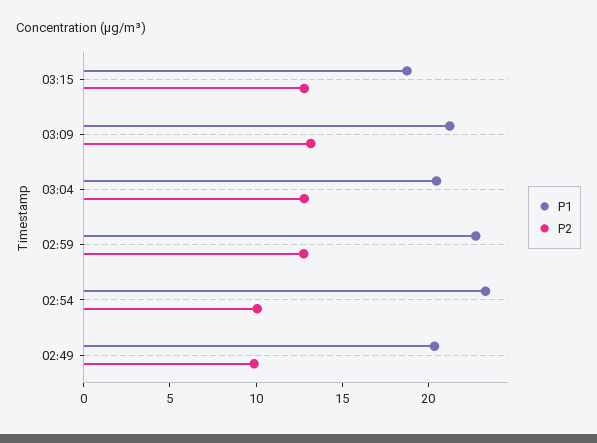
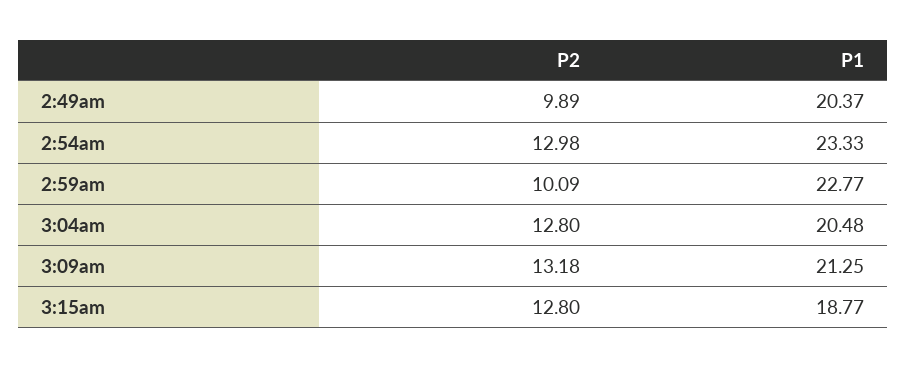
  {
    "P1": {
      "03:15": 18.77,
      "03:09": 21.25,
      "03:04": 20.48,
      "02:59": 22.77,
      "02:54": 23.33,
      "02:49": 20.37
    },
    "P2": {
      "03:15": 12.8,
      "03:09": 13.18,
      "03:04": 12.8,
-     "02:59": 13,
+     "02:59": 10.09,
-     "02:54": 10,
+     "02:54": 12.98,
      "02:49": 9.89
    }
  }

